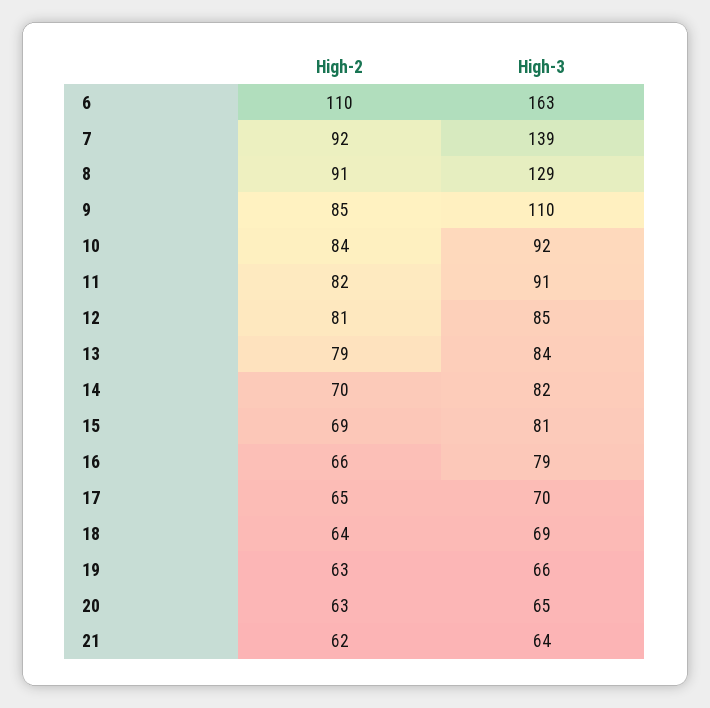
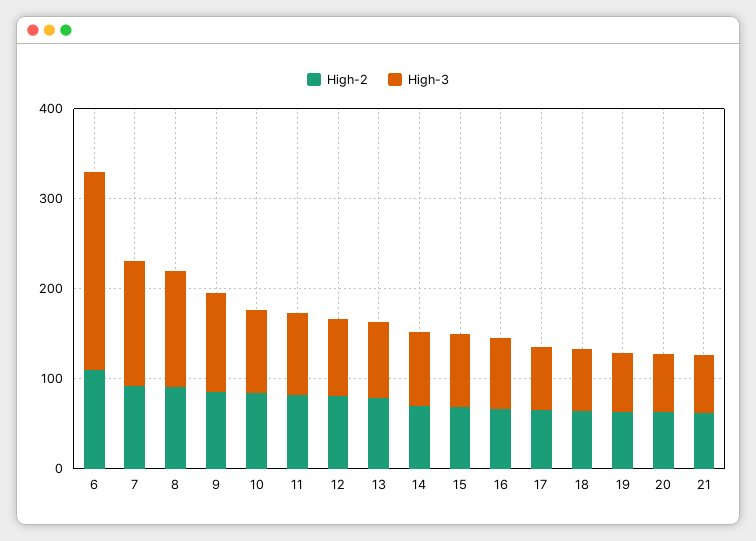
  {
    "High-2": {
      "6": 110,
      "7": 92,
      "8": 91,
      "9": 85,
      "10": 84,
      "11": 82,
      "12": 81,
      "13": 79,
      "14": 70,
      "15": 69,
      "16": 66,
      "17": 65,
      "18": 64,
      "19": 63,
      "20": 63,
      "21": 62
    },
    "High-3": {
-     "6": 163,
+     "6": 220,
      "7": 139,
      "8": 129,
      "9": 110,
      "10": 92,
      "11": 91,
      "12": 85,
      "13": 84,
      "14": 82,
      "15": 81,
      "16": 79,
      "17": 70,
      "18": 69,
      "19": 66,
      "20": 65,
      "21": 64
    }
  }

